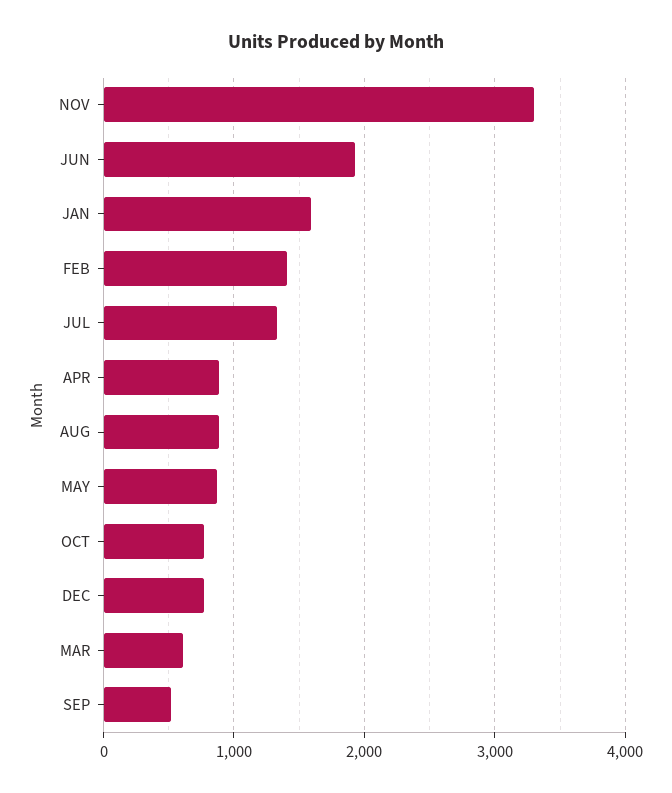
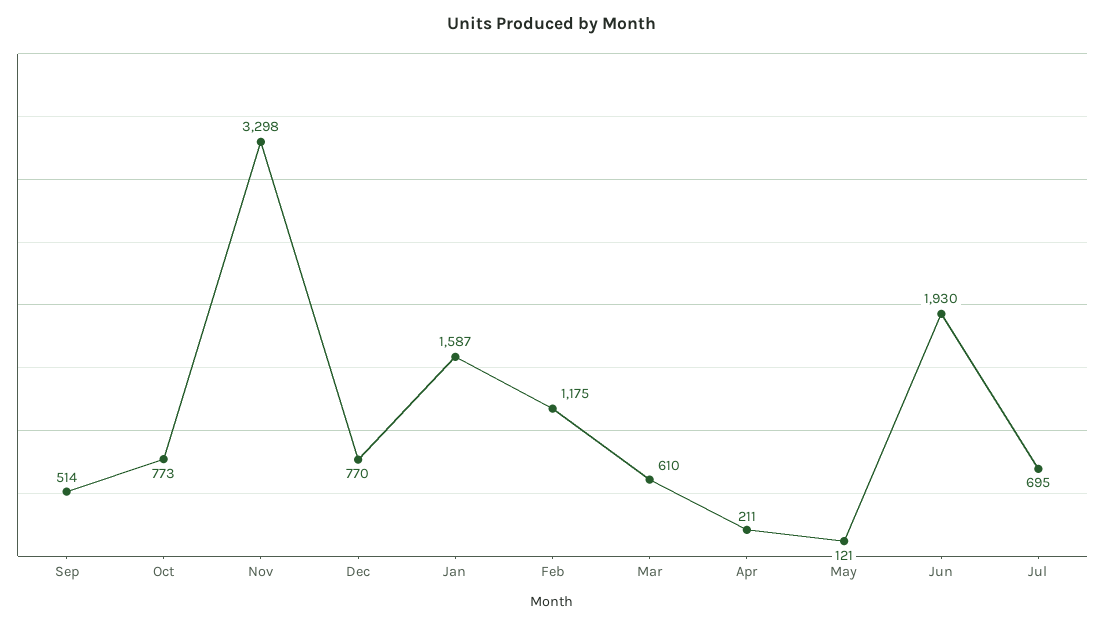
  {
    "NOV": 3298,
    "JUN": 1930,
    "JAN": 1587,
-   "FEB": 1400,
+   "FEB": 1175,
-   "JUL": 1300,
+   "JUL": 695,
-   "APR": 900,
+   "APR": 211,
-   "AUG": 900,
-   "MAY": 900,
+   "MAY": 121,
    "OCT": 773,
    "DEC": 770,
    "MAR": 610,
    "SEP": 514
  }

